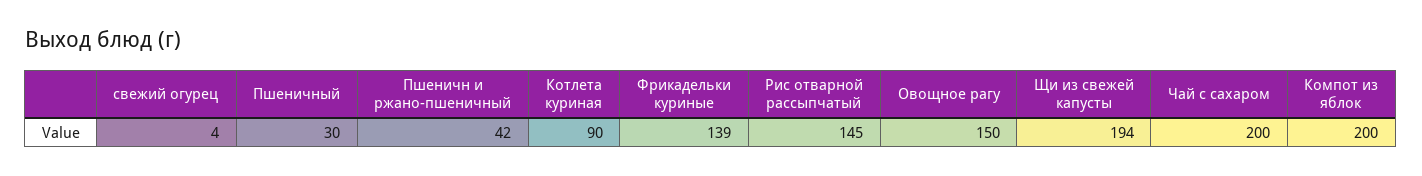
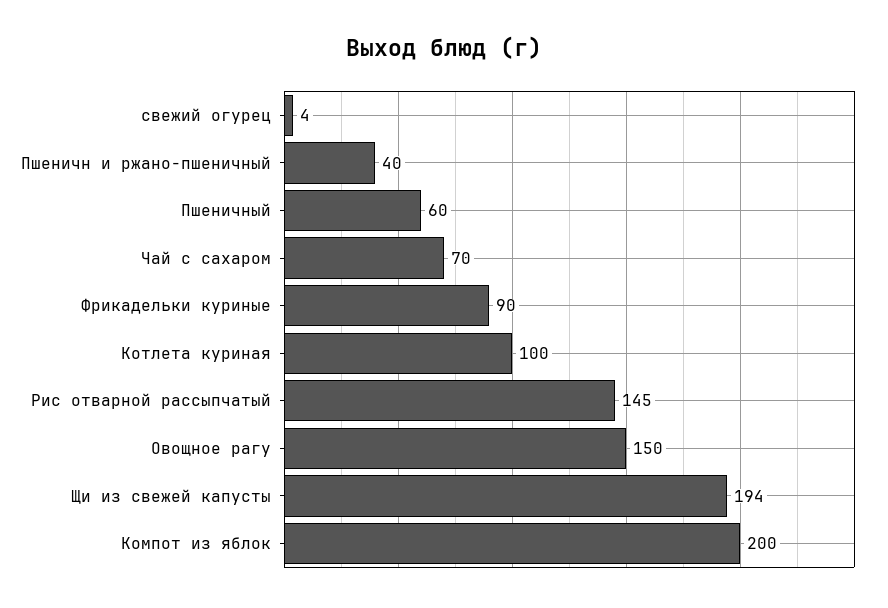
  {
    "свежий огурец": 4,
-   "Пшеничный": 30,
+   "Пшеничный": 60,
-   "Пшеничн и ржано-пшеничный": 42,
+   "Пшеничн и ржано-пшеничный": 40,
-   "Котлета куриная": 90,
+   "Котлета куриная": 100,
-   "Фрикадельки куриные": 139,
+   "Фрикадельки куриные": 90,
    "Рис отварной рассыпчатый": 145,
    "Овощное рагу": 150,
    "Щи из свежей капусты": 194,
-   "Чай с сахаром": 200,
+   "Чай с сахаром": 70,
    "Компот из яблок": 200
  }

